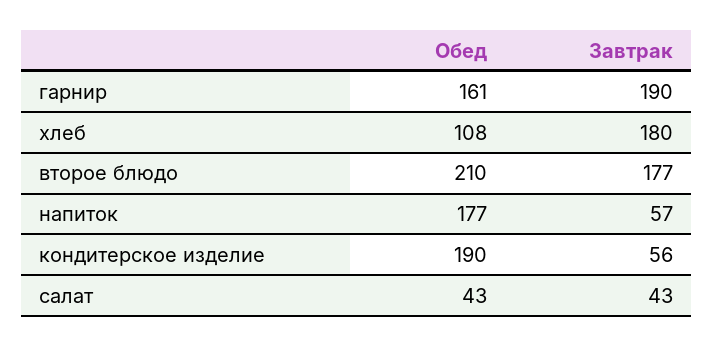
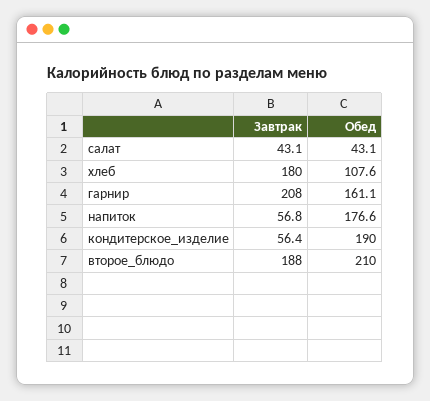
  {
    "Обед": {
      "гарнир": 161.1,
      "хлеб": 107.6,
      "второе блюдо": 210,
      "напиток": 176.6,
      "кондитерское изделие": 190,
      "салат": 43.1
    },
    "Завтрак": {
-     "гарнир": 190,
+     "гарнир": 208,
      "хлеб": 180,
-     "второе блюдо": 177,
+     "второе блюдо": 188,
      "напиток": 56.8,
      "кондитерское изделие": 56.4,
      "салат": 43.1
    }
  }

